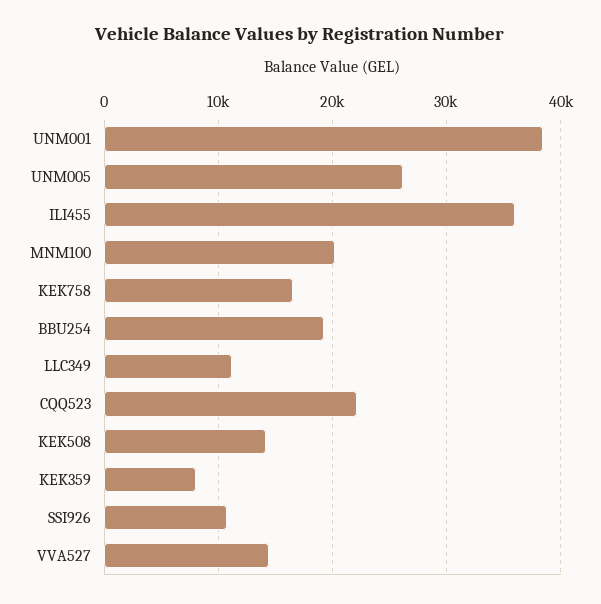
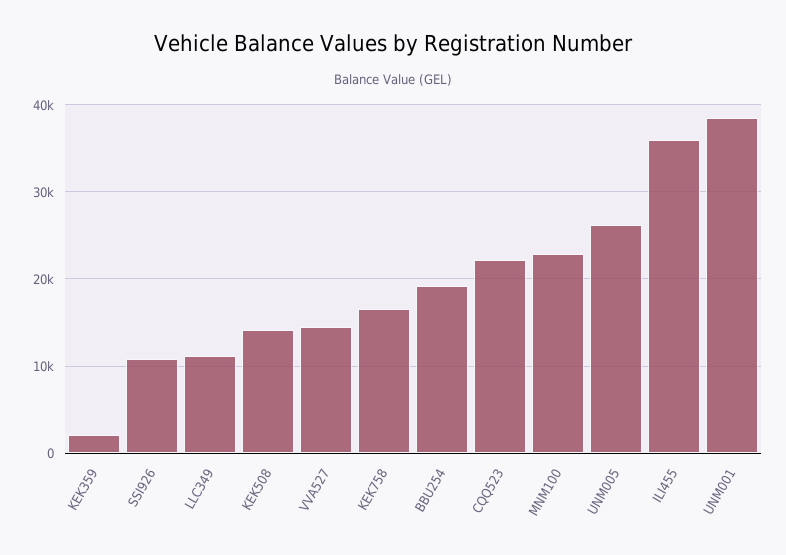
  {
    "UNM001": 38000,
    "UNM005": 26000,
    "ILI455": 36000,
-   "MNM100": 20000,
+   "MNM100": 23000,
    "KEK758": 17000,
    "BBU254": 19000,
    "LLC349": 11000,
    "CQQ523": 22000,
    "KEK508": 14000,
-   "KEK359": 8000,
+   "KEK359": 2000,
    "SSI926": 11000,
    "VVA527": 14000
  }

